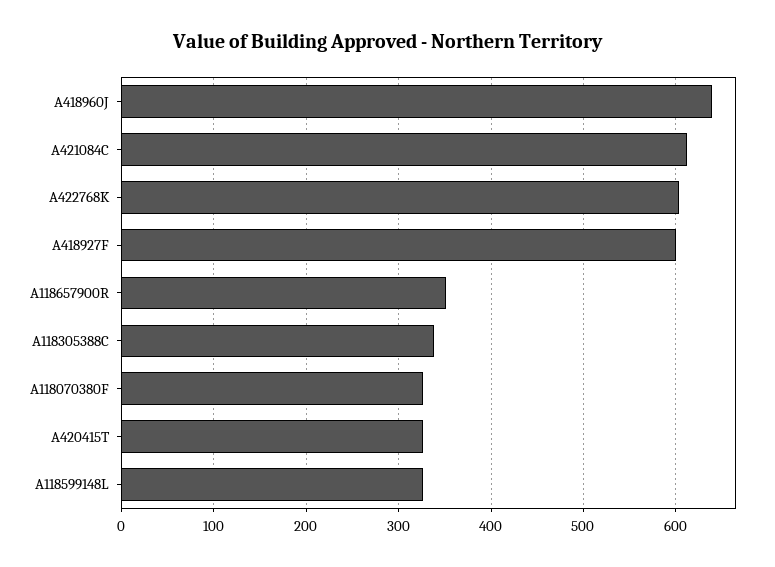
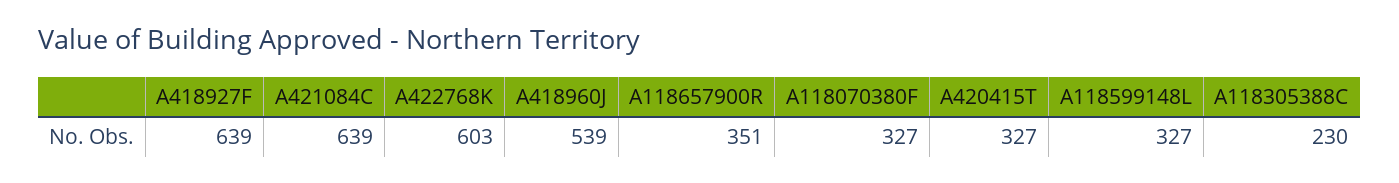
  {
-   "A418960J": 640,
+   "A418960J": 539,
-   "A421084C": 610,
+   "A421084C": 639,
    "A422768K": 603,
-   "A418927F": 600,
+   "A418927F": 639,
    "A118657900R": 351,
-   "A118305388C": 340,
+   "A118305388C": 230,
    "A118070380F": 327,
    "A420415T": 327,
    "A118599148L": 327
  }

